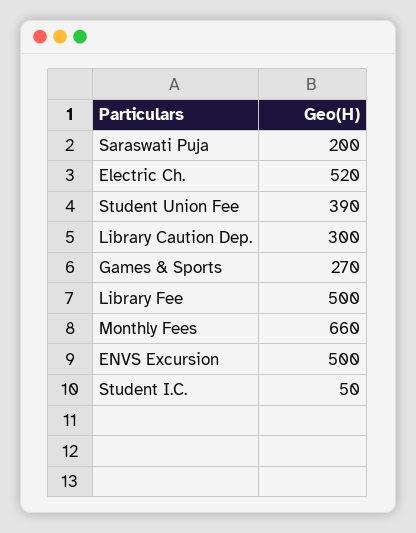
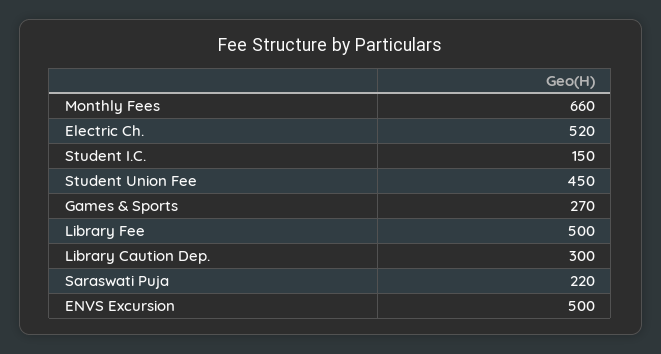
  {
-   "Saraswati Puja": 200,
+   "Saraswati Puja": 220,
    "Electric Ch.": 520,
-   "Student Union Fee": 390,
+   "Student Union Fee": 450,
    "Library Caution Dep.": 300,
    "Games & Sports": 270,
    "Library Fee": 500,
    "Monthly Fees": 660,
    "ENVS Excursion": 500,
-   "Student I.C.": 50
+   "Student I.C.": 150
  }

